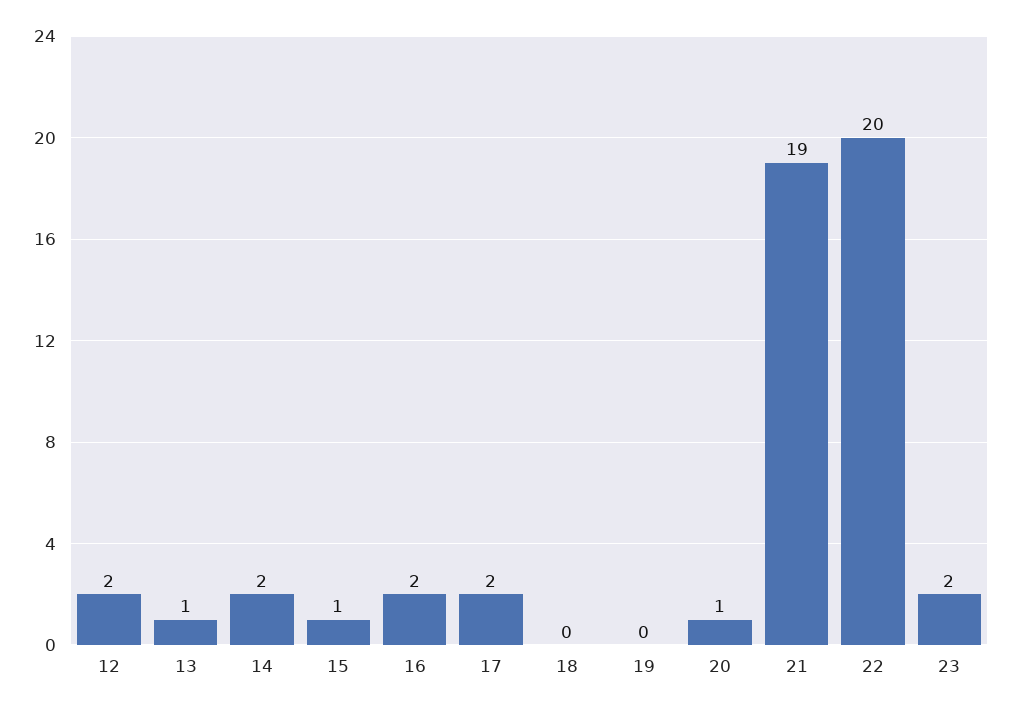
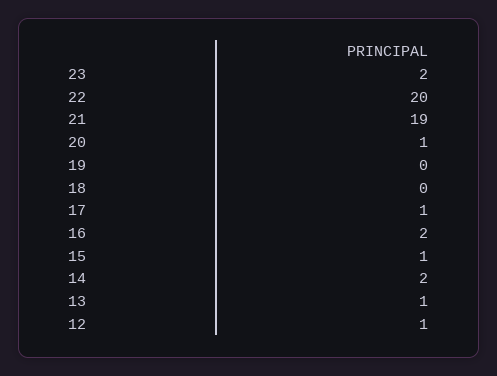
  {
-   "12": 2,
+   "12": 1,
    "13": 1,
    "14": 2,
    "15": 1,
    "16": 2,
-   "17": 2,
+   "17": 1,
    "18": 0,
    "19": 0,
    "20": 1,
    "21": 19,
    "22": 20,
    "23": 2
  }

